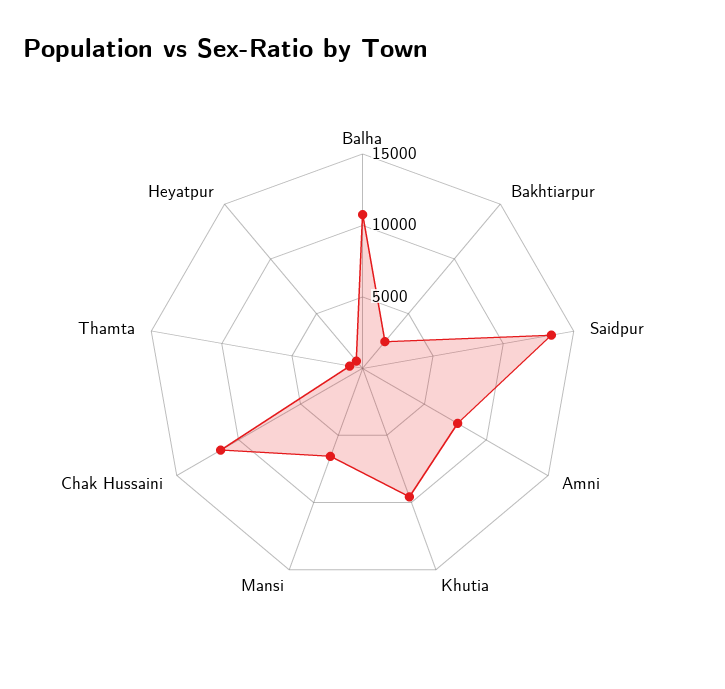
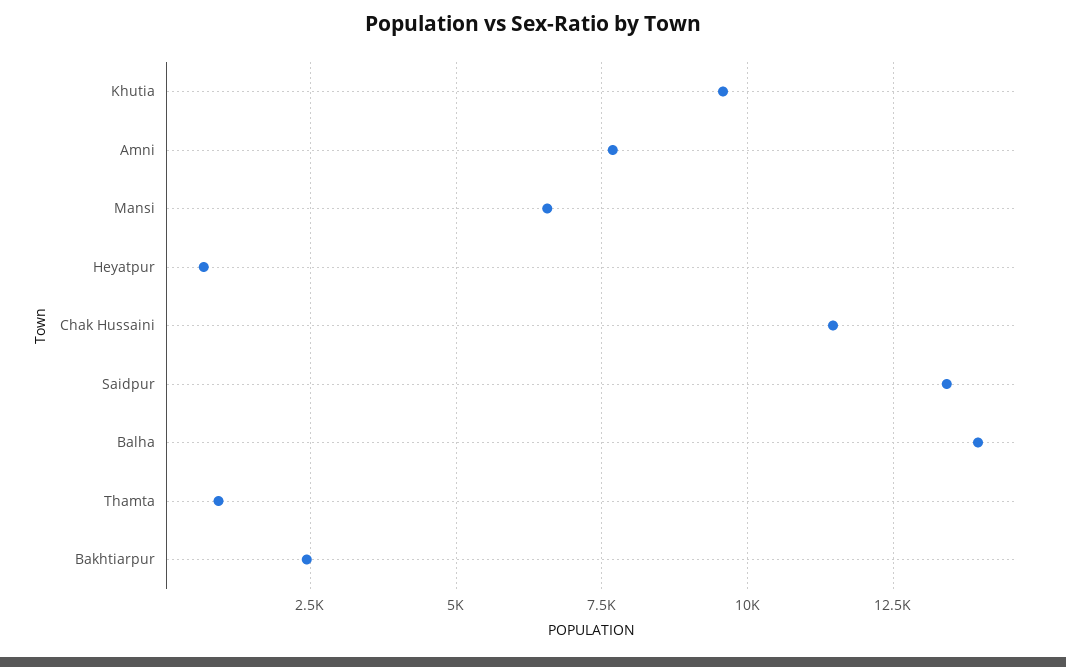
  {
-   "Balha": 11000,
+   "Balha": 14000,
    "Bakhtiarpur": 2500,
    "Saidpur": 13500,
    "Amni": 7750,
    "Khutia": 9500,
    "Mansi": 6500,
    "Chak Hussaini": 11500,
    "Thamta": 1000,
    "Heyatpur": 750
  }

